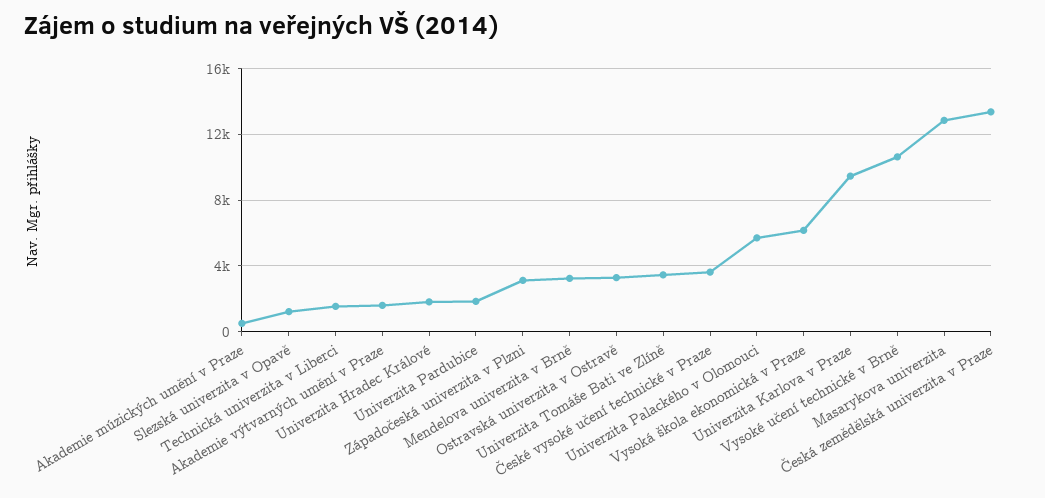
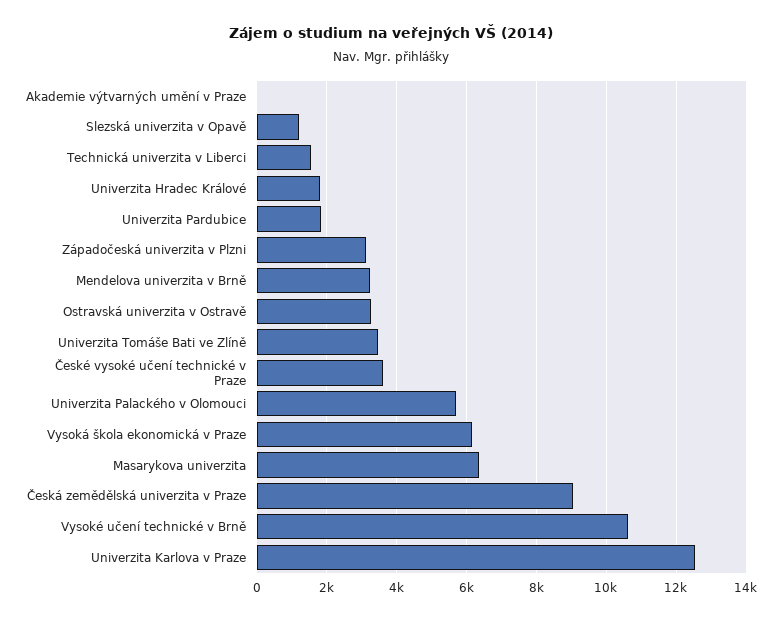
  {
-   "Akademie múzických umění v Praze": 500,
    "Slezská univerzita v Opavě": 1200,
    "Technická univerzita v Liberci": 1600,
-   "Akademie výtvarných umění v Praze": 1500,
+   "Akademie výtvarných umění v Praze": 0,
    "Univerzita Hradec Králové": 1800,
    "Univerzita Pardubice": 1800,
    "Západočeská univerzita v Plzni": 3200,
    "Mendelova univerzita v Brně": 3200,
    "Ostravská univerzita v Ostravě": 3200,
    "Univerzita Tomáše Bati ve Zlíně": 3400,
    "České vysoké učení technické v Praze": 3600,
    "Univerzita Palackého v Olomouci": 5800,
    "Vysoká škola ekonomická v Praze": 6200,
-   "Univerzita Karlova v Praze": 9500,
+   "Univerzita Karlova v Praze": 12600,
    "Vysoké učení technické v Brně": 10600,
-   "Masarykova univerzita": 13000,
+   "Masarykova univerzita": 6400,
-   "Česká zemědělská univerzita v Praze": 13500
+   "Česká zemědělská univerzita v Praze": 9000
  }

